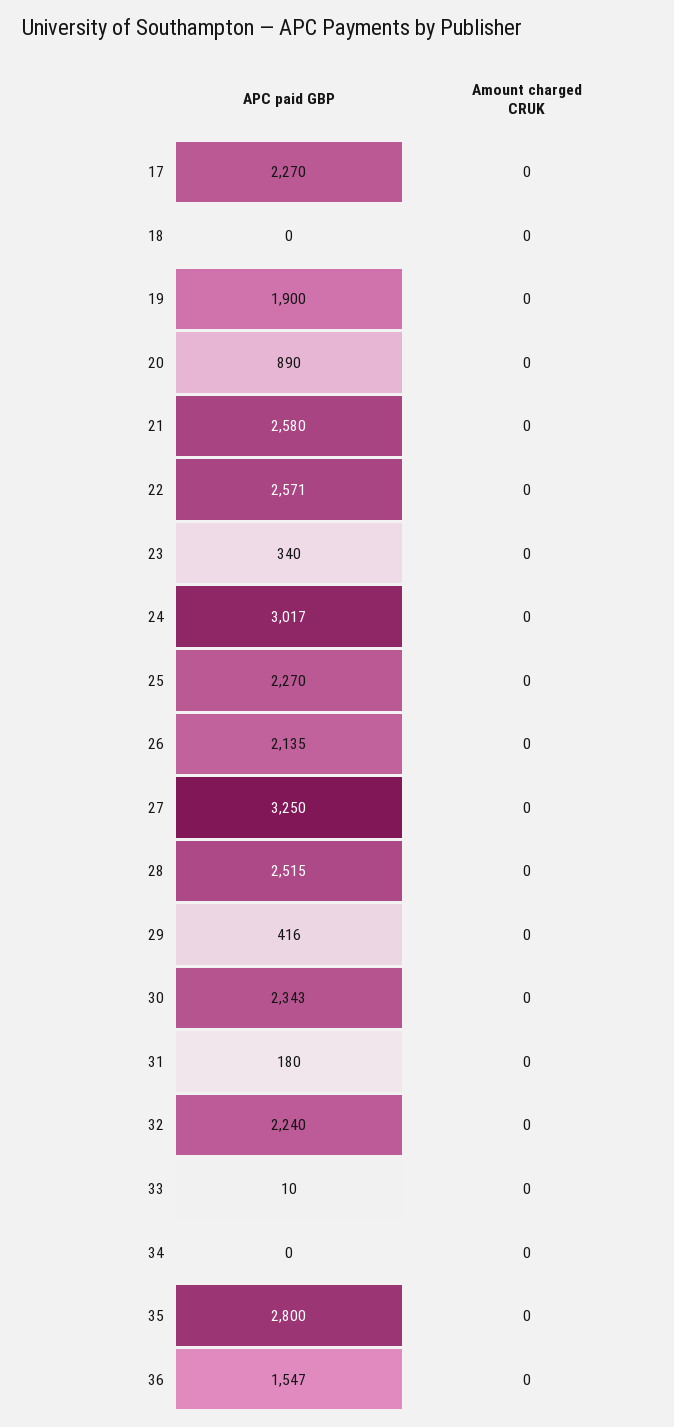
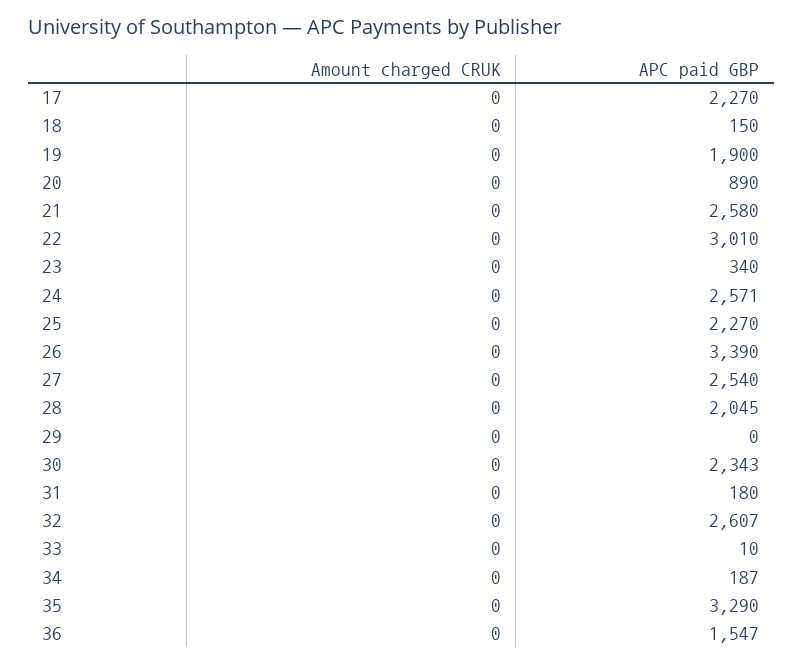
  {
    "APC paid GBP": {
      "17": 2270,
-     "18": 0,
+     "18": 150,
      "19": 1900,
      "20": 890,
      "21": 2580,
-     "22": 2571,
+     "22": 3010,
      "23": 340,
-     "24": 3017,
+     "24": 2571,
      "25": 2270,
-     "26": 2135,
+     "26": 3390,
-     "27": 3250,
+     "27": 2540,
-     "28": 2515,
+     "28": 2045,
-     "29": 416,
+     "29": 0,
      "30": 2343,
      "31": 180,
-     "32": 2240,
+     "32": 2607,
      "33": 10,
-     "34": 0,
+     "34": 187,
-     "35": 2800,
+     "35": 3290,
      "36": 1547
    },
    "Amount charged CRUK": {
      "17": 0,
      "18": 0,
      "19": 0,
      "20": 0,
      "21": 0,
      "22": 0,
      "23": 0,
      "24": 0,
      "25": 0,
      "26": 0,
      "27": 0,
      "28": 0,
      "29": 0,
      "30": 0,
      "31": 0,
      "32": 0,
      "33": 0,
      "34": 0,
      "35": 0,
      "36": 0
    }
  }

